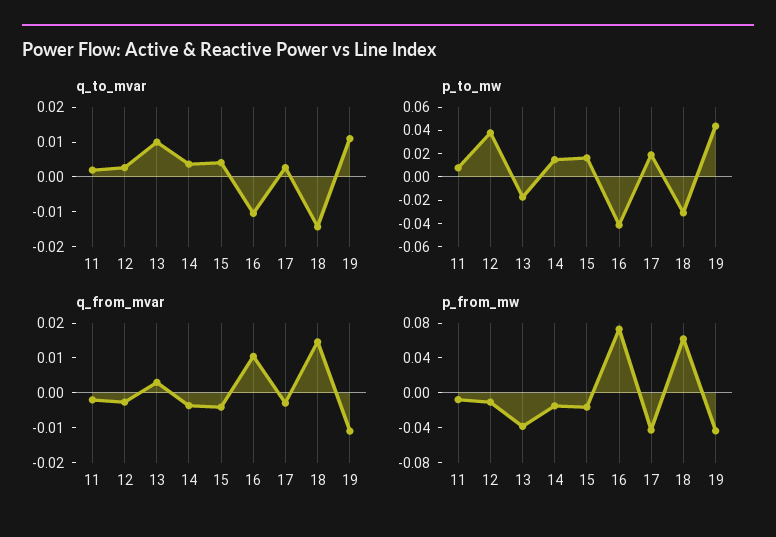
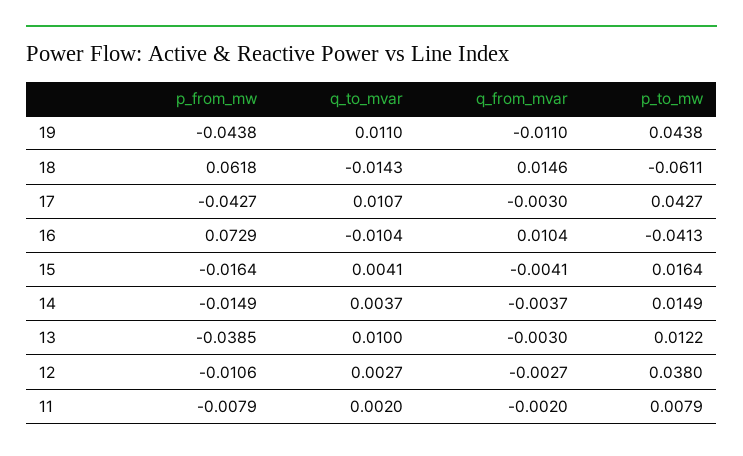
  {
    "q_to_mvar": {
      "11": 0.002,
      "12": 0.0027,
      "13": 0.01,
      "14": 0.0037,
      "15": 0.0041,
      "16": -0.0104,
-     "17": 0.0025,
+     "17": 0.0107,
      "18": -0.0143,
      "19": 0.011
    },
    "p_to_mw": {
      "11": 0.0079,
      "12": 0.038,
-     "13": -0.02,
+     "13": 0.0122,
      "14": 0.0149,
      "15": 0.0164,
      "16": -0.0413,
-     "17": 0.02,
+     "17": 0.0427,
-     "18": -0.03,
+     "18": -0.0611,
      "19": 0.0438
    },
    "q_from_mvar": {
      "11": -0.002,
      "12": -0.0027,
-     "13": 0.0025,
+     "13": -0.003,
      "14": -0.0037,
      "15": -0.0041,
      "16": 0.0104,
      "17": -0.003,
      "18": 0.0146,
      "19": -0.011
    },
    "p_from_mw": {
      "11": -0.0079,
      "12": -0.0106,
      "13": -0.0385,
      "14": -0.0149,
      "15": -0.0164,
      "16": 0.0729,
      "17": -0.0427,
      "18": 0.0618,
      "19": -0.0438
    }
  }

